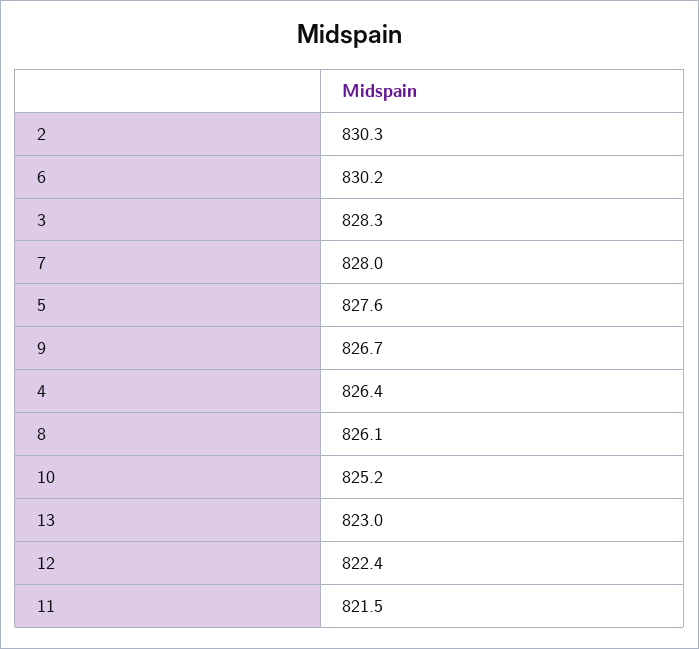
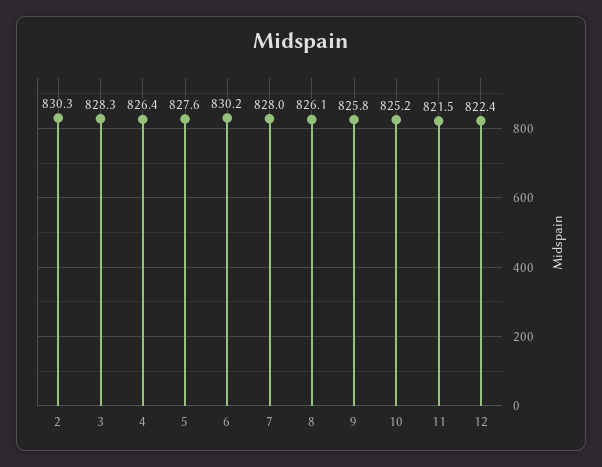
  {
    "2": 830.3,
    "6": 830.2,
    "3": 828.3,
    "7": 828,
    "5": 827.6,
-   "9": 826.7,
+   "9": 825.8,
    "4": 826.4,
    "8": 826.1,
    "10": 825.2,
-   "13": 823,
    "12": 822.4,
    "11": 821.5
  }

